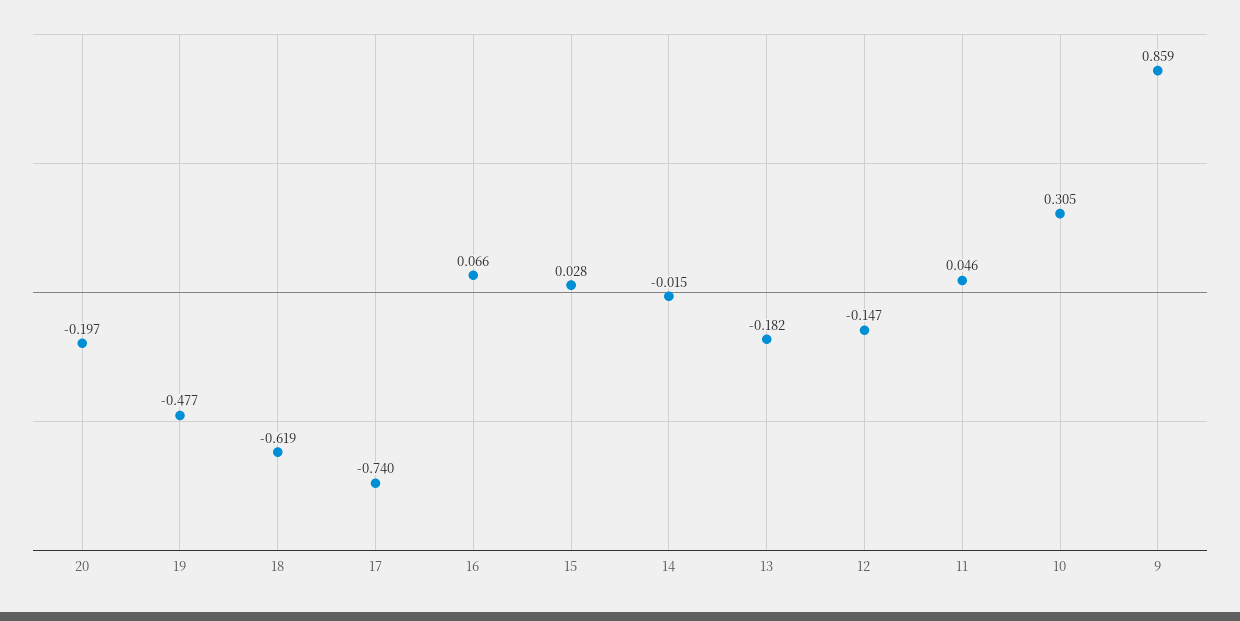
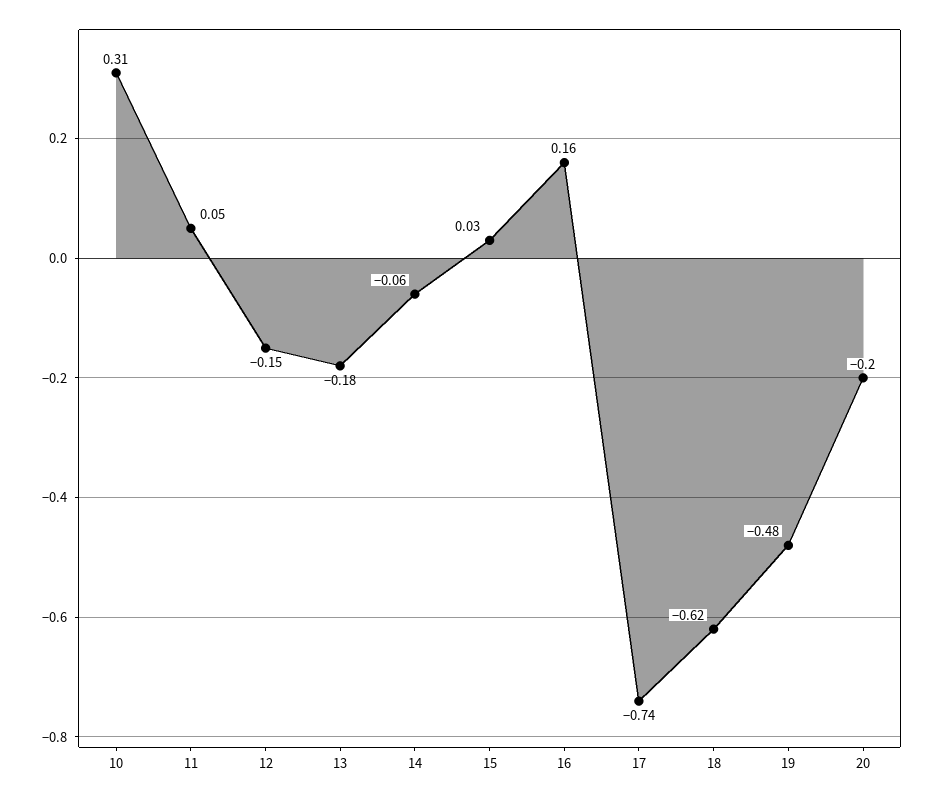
  {
    "20": -0.197,
    "19": -0.477,
    "18": -0.619,
    "17": -0.74,
-   "16": 0.066,
+   "16": 0.16,
    "15": 0.028,
-   "14": -0.015,
+   "14": -0.06,
    "13": -0.182,
    "12": -0.147,
    "11": 0.046,
-   "10": 0.305,
+   "10": 0.305
-   "9": 0.859
  }

